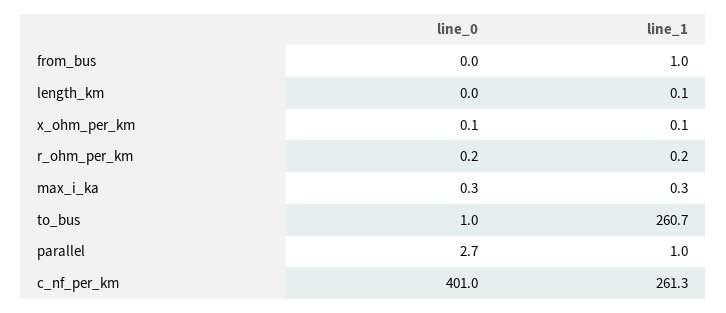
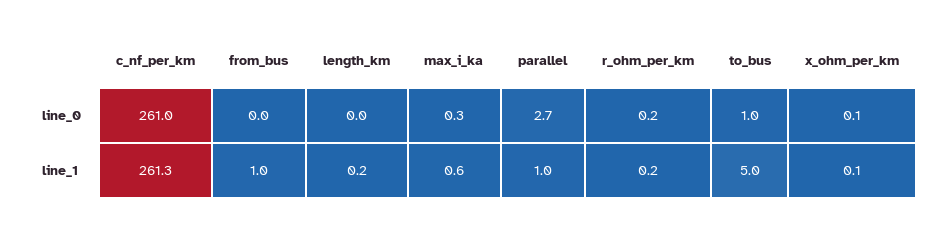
  {
    "line_0": {
      "from_bus": 0,
      "length_km": 0,
      "x_ohm_per_km": 0.1,
      "r_ohm_per_km": 0.2,
      "max_i_ka": 0.3,
      "to_bus": 1,
      "parallel": 2.7,
-     "c_nf_per_km": 401
+     "c_nf_per_km": 261
    },
    "line_1": {
      "from_bus": 1,
-     "length_km": 0.1,
+     "length_km": 0.2,
      "x_ohm_per_km": 0.1,
      "r_ohm_per_km": 0.2,
-     "max_i_ka": 0.3,
+     "max_i_ka": 0.6,
-     "to_bus": 260.7,
+     "to_bus": 5,
      "parallel": 1,
      "c_nf_per_km": 261.3
    }
  }

